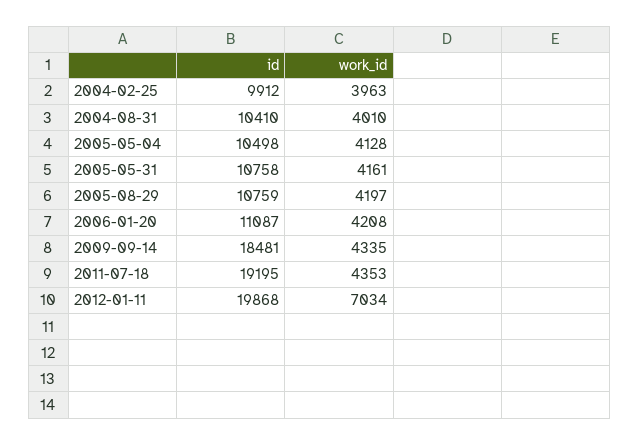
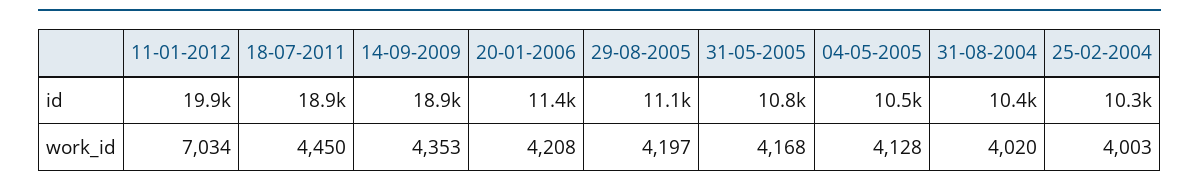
  {
    "id": {
-     "2004-02-25": 9912,
+     "2004-02-25": 10300,
      "2004-08-31": 10410,
      "2005-05-04": 10498,
      "2005-05-31": 10758,
-     "2005-08-29": 10759,
+     "2005-08-29": 11100,
-     "2006-01-20": 11087,
+     "2006-01-20": 11400,
-     "2009-09-14": 18481,
+     "2009-09-14": 18900,
-     "2011-07-18": 19195,
+     "2011-07-18": 18900,
      "2012-01-11": 19868
    },
    "work_id": {
-     "2004-02-25": 3963,
+     "2004-02-25": 4003,
-     "2004-08-31": 4010,
+     "2004-08-31": 4020,
      "2005-05-04": 4128,
-     "2005-05-31": 4161,
+     "2005-05-31": 4168,
      "2005-08-29": 4197,
      "2006-01-20": 4208,
-     "2009-09-14": 4335,
+     "2009-09-14": 4353,
-     "2011-07-18": 4353,
+     "2011-07-18": 4450,
      "2012-01-11": 7034
    }
  }

